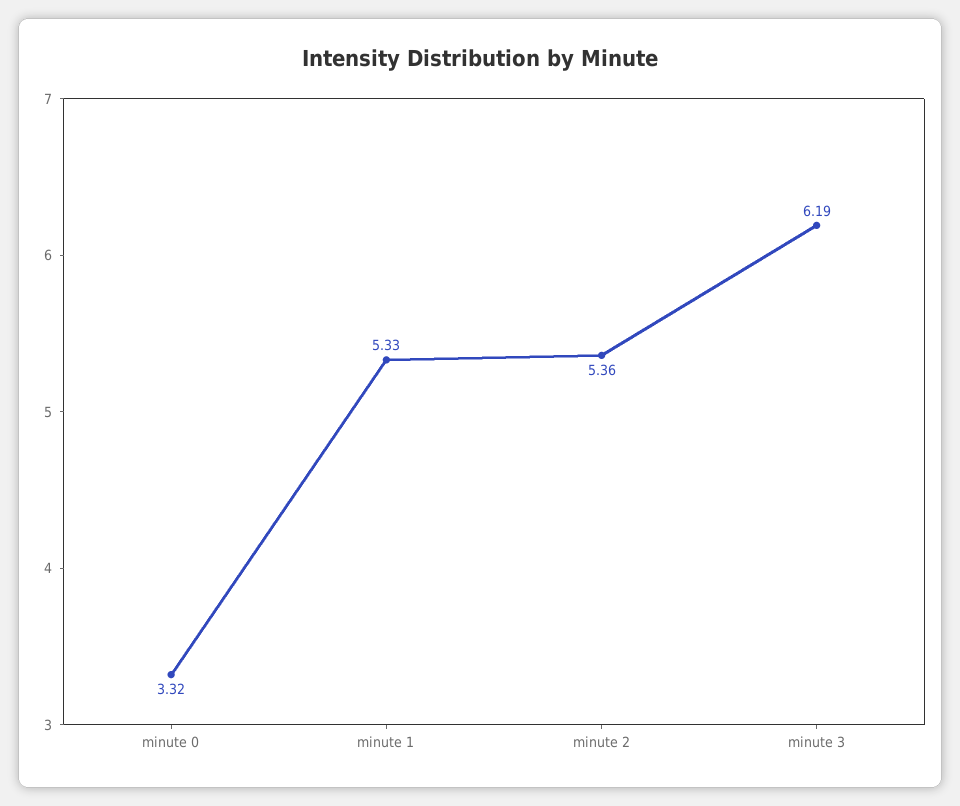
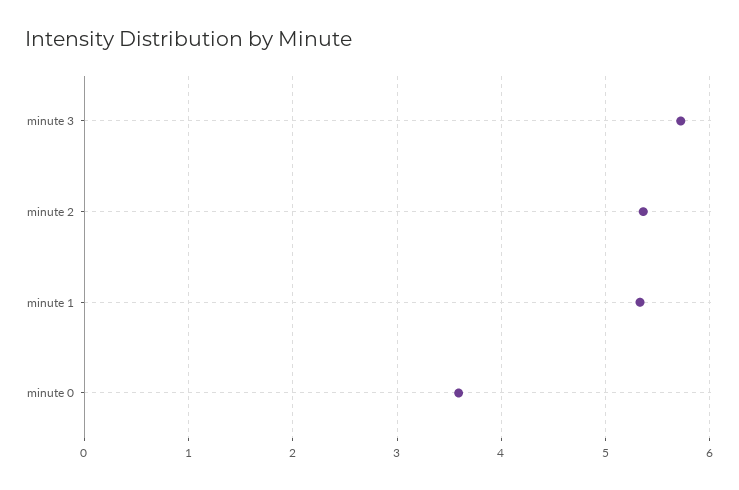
  {
-   "minute 0": 3.32,
+   "minute 0": 3.6,
    "minute 1": 5.33,
    "minute 2": 5.36,
-   "minute 3": 6.19
+   "minute 3": 5.7
  }

